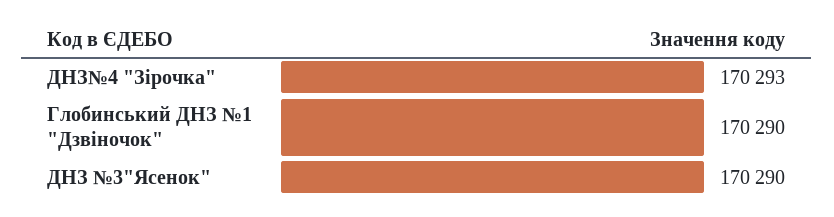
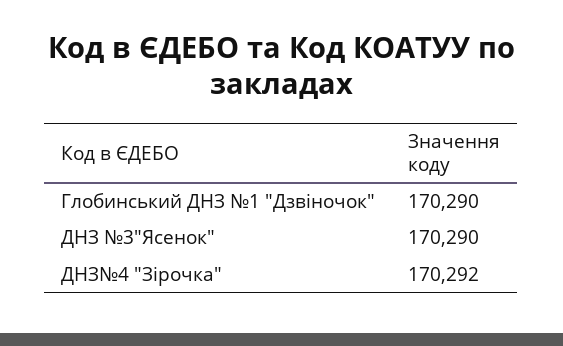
  {
-   "ДНЗ№4 \"Зірочка\"": 170293,
+   "ДНЗ№4 \"Зірочка\"": 170292,
    "Глобинський ДНЗ №1 \"Дзвіночок\"": 170290,
    "ДНЗ №3\"Ясенок\"": 170290
  }

